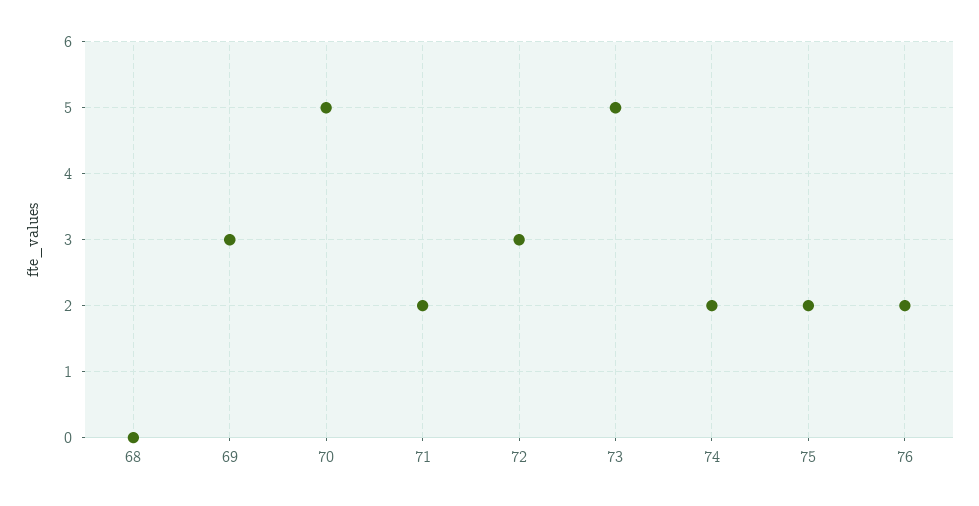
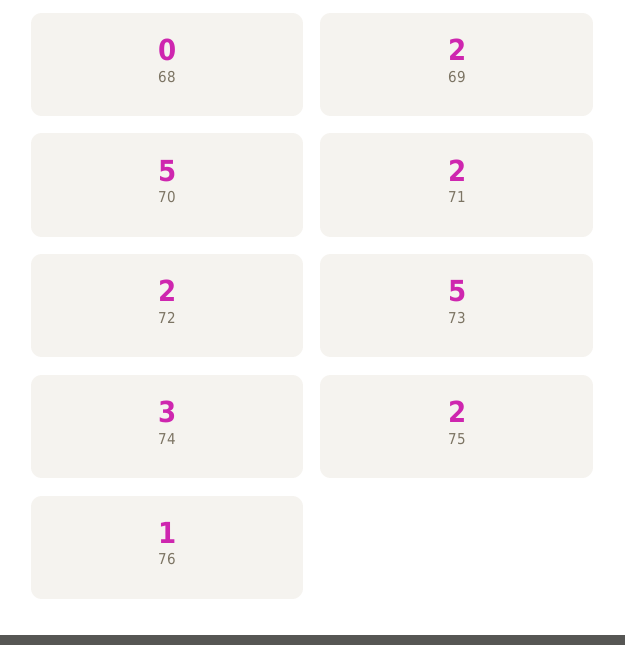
  {
    "68": 0,
-   "69": 3,
+   "69": 2,
    "70": 5,
    "71": 2,
-   "72": 3,
+   "72": 2,
    "73": 5,
-   "74": 2,
+   "74": 3,
    "75": 2,
-   "76": 2
+   "76": 1
  }

